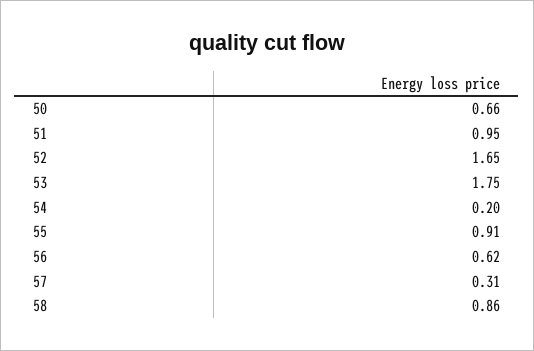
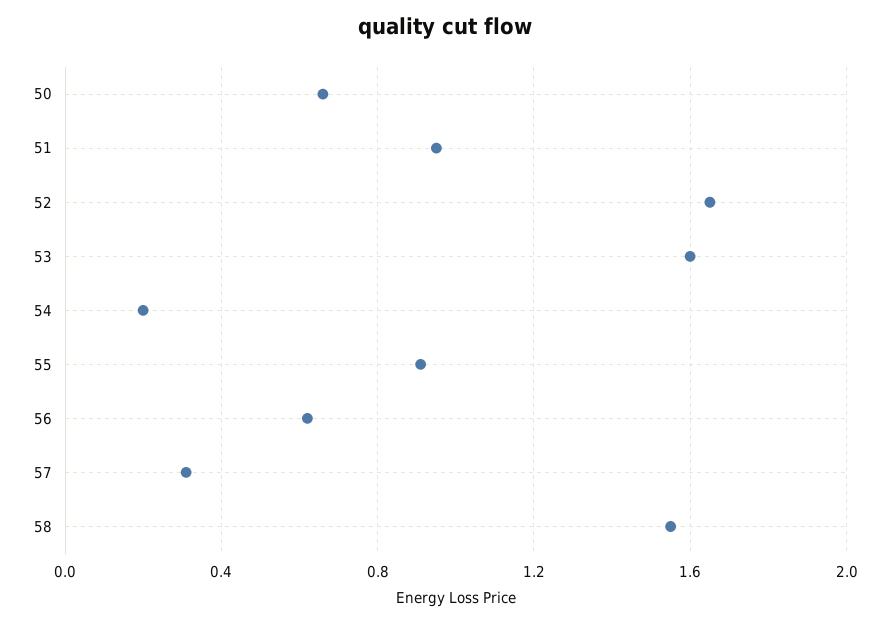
  {
    "50": 0.66,
    "51": 0.95,
    "52": 1.65,
-   "53": 1.75,
+   "53": 1.6,
    "54": 0.2,
    "55": 0.91,
    "56": 0.62,
    "57": 0.31,
-   "58": 0.86
+   "58": 1.55
  }

